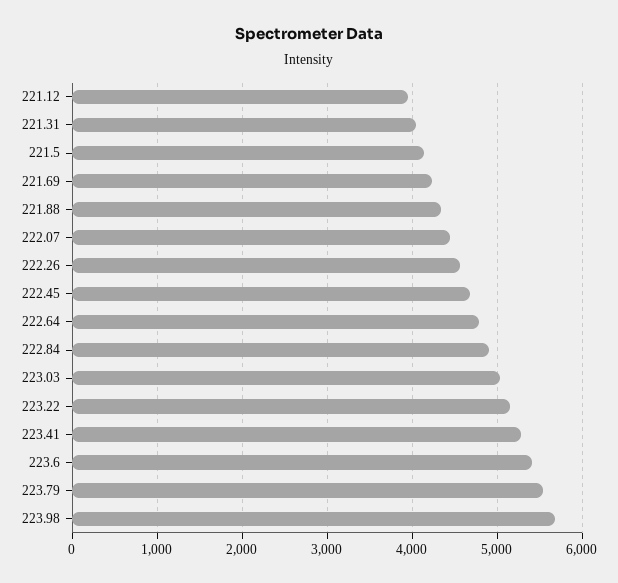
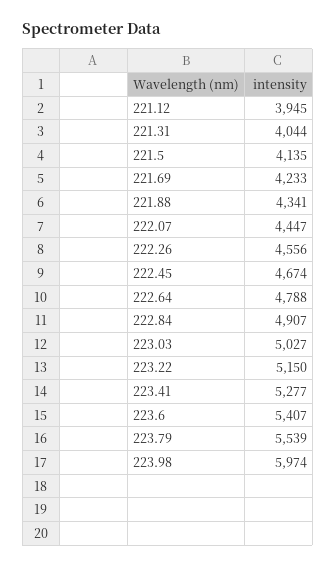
  {
    "221.12": 3945,
    "221.31": 4044,
    "221.5": 4135,
    "221.69": 4233,
    "221.88": 4341,
    "222.07": 4447,
    "222.26": 4556,
    "222.45": 4674,
    "222.64": 4788,
    "222.84": 4907,
    "223.03": 5027,
    "223.22": 5150,
    "223.41": 5277,
    "223.6": 5407,
    "223.79": 5539,
-   "223.98": 5700
+   "223.98": 5974
  }

